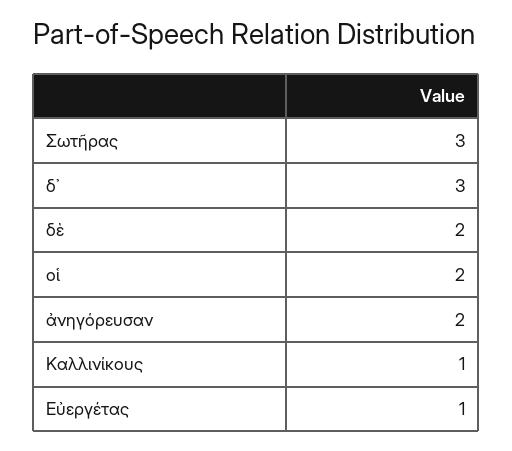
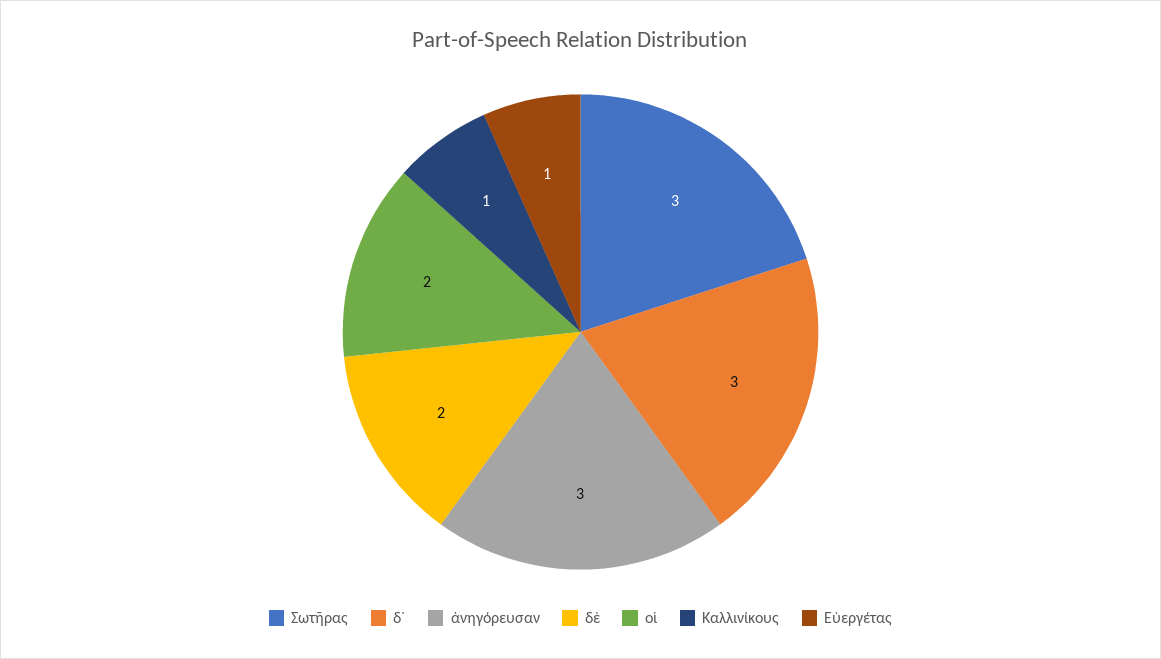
  {
    "Σωτῆρας": 3,
    "δ᾽": 3,
    "δὲ": 2,
    "οἱ": 2,
-   "ἀνηγόρευσαν": 2,
+   "ἀνηγόρευσαν": 3,
    "Καλλινίκους": 1,
    "Εὐεργέτας": 1
  }

